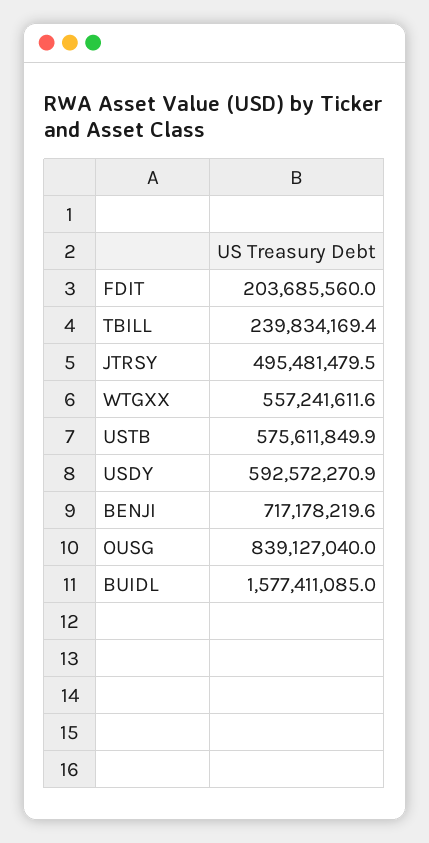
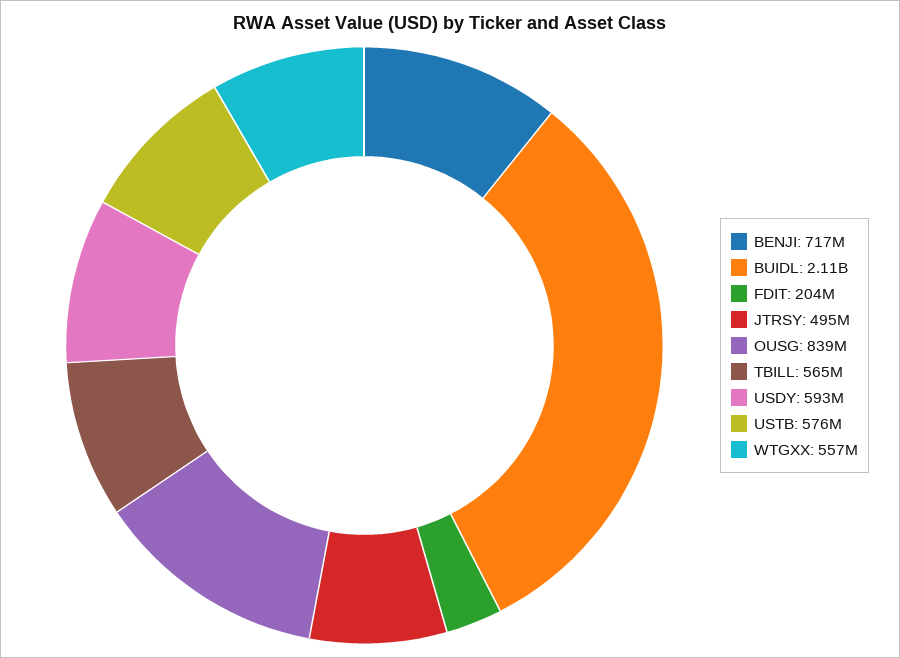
  {
    "FDIT": 203685560,
-   "TBILL": 239834169.4,
+   "TBILL": 565000000,
    "JTRSY": 495481479.5,
    "WTGXX": 557241611.6,
    "USTB": 575611849.9,
    "USDY": 592572270.9,
    "BENJI": 717178219.6,
    "OUSG": 839127040,
-   "BUIDL": 1577411085
+   "BUIDL": 2110000000
  }

